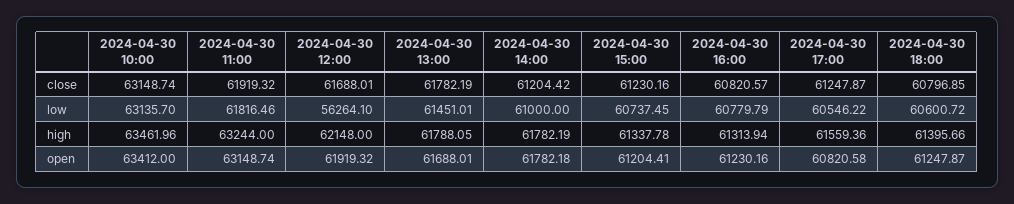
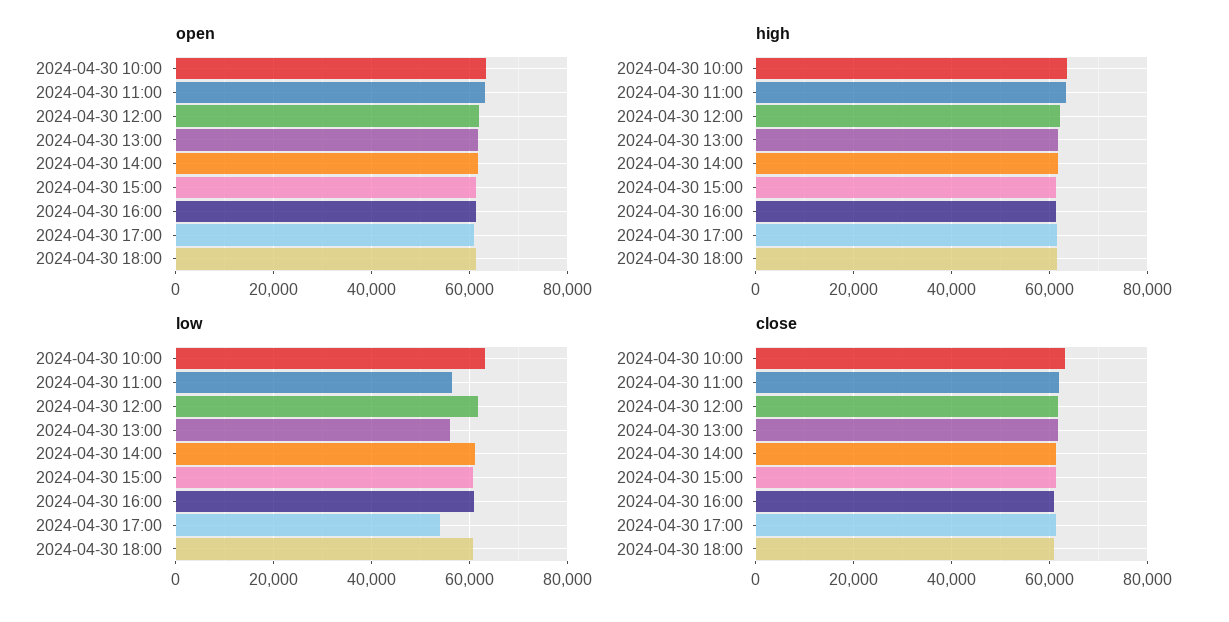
  {
    "close": {
      "2024-04-30 10:00": 63148.74,
      "2024-04-30 11:00": 61919.32,
      "2024-04-30 12:00": 61688.01,
      "2024-04-30 13:00": 61782.19,
      "2024-04-30 14:00": 61204.42,
      "2024-04-30 15:00": 61230.16,
      "2024-04-30 16:00": 60820.57,
      "2024-04-30 17:00": 61247.87,
      "2024-04-30 18:00": 60796.85
    },
    "low": {
      "2024-04-30 10:00": 63135.7,
-     "2024-04-30 11:00": 61816.46,
+     "2024-04-30 11:00": 56000,
-     "2024-04-30 12:00": 56264.1,
+     "2024-04-30 12:00": 62000,
-     "2024-04-30 13:00": 61451.01,
+     "2024-04-30 13:00": 56000,
      "2024-04-30 14:00": 61000,
      "2024-04-30 15:00": 60737.45,
      "2024-04-30 16:00": 60779.79,
-     "2024-04-30 17:00": 60546.22,
+     "2024-04-30 17:00": 54000,
      "2024-04-30 18:00": 60600.72
    },
    "high": {
      "2024-04-30 10:00": 63461.96,
      "2024-04-30 11:00": 63244,
      "2024-04-30 12:00": 62148,
      "2024-04-30 13:00": 61788.05,
      "2024-04-30 14:00": 61782.19,
      "2024-04-30 15:00": 61337.78,
      "2024-04-30 16:00": 61313.94,
      "2024-04-30 17:00": 61559.36,
      "2024-04-30 18:00": 61395.66
    },
    "open": {
      "2024-04-30 10:00": 63412,
      "2024-04-30 11:00": 63148.74,
      "2024-04-30 12:00": 61919.32,
      "2024-04-30 13:00": 61688.01,
      "2024-04-30 14:00": 61782.18,
      "2024-04-30 15:00": 61204.41,
      "2024-04-30 16:00": 61230.16,
      "2024-04-30 17:00": 60820.58,
      "2024-04-30 18:00": 61247.87
    }
  }

